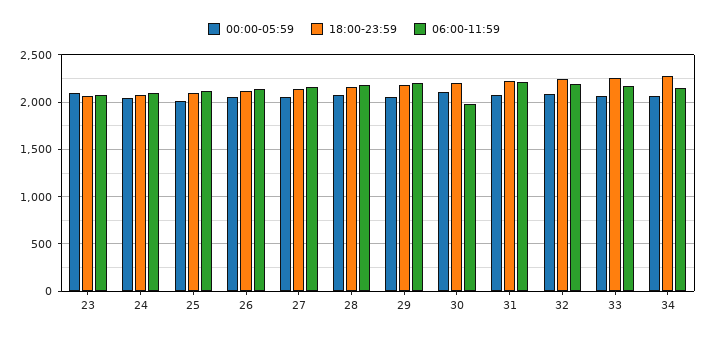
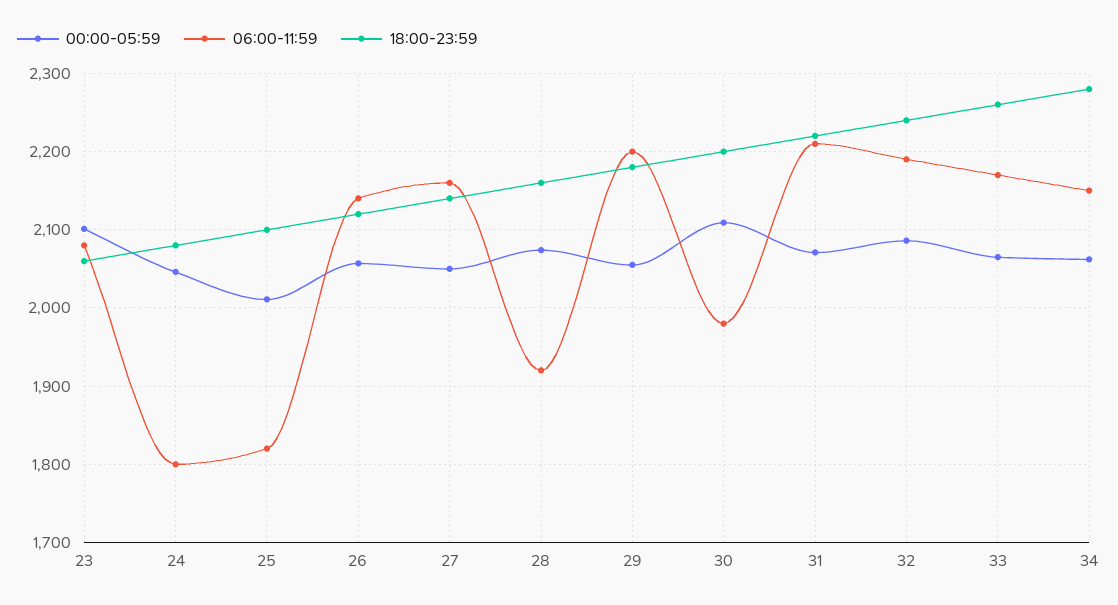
  {
    "00:00-05:59": {
      "23": 2100,
      "24": 2050,
      "25": 2010,
      "26": 2060,
      "27": 2050,
      "28": 2070,
      "29": 2060,
      "30": 2110,
      "31": 2070,
      "32": 2090,
      "33": 2070,
      "34": 2060
    },
    "18:00-23:59": {
      "23": 2060,
      "24": 2080,
      "25": 2100,
      "26": 2120,
      "27": 2140,
      "28": 2160,
      "29": 2180,
      "30": 2200,
      "31": 2220,
      "32": 2240,
      "33": 2260,
      "34": 2280
    },
    "06:00-11:59": {
      "23": 2080,
-     "24": 2100,
+     "24": 1800,
-     "25": 2100,
+     "25": 1820,
      "26": 2140,
      "27": 2160,
-     "28": 2200,
+     "28": 1920,
      "29": 2200,
      "30": 1980,
      "31": 2210,
      "32": 2190,
      "33": 2170,
      "34": 2150
    }
  }

